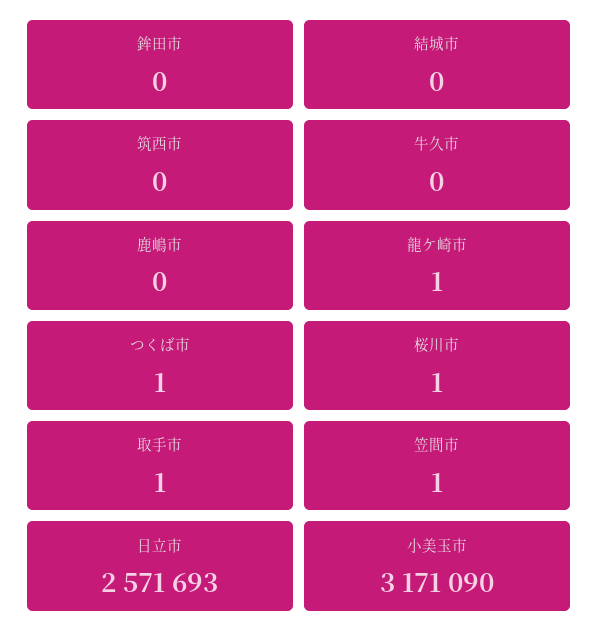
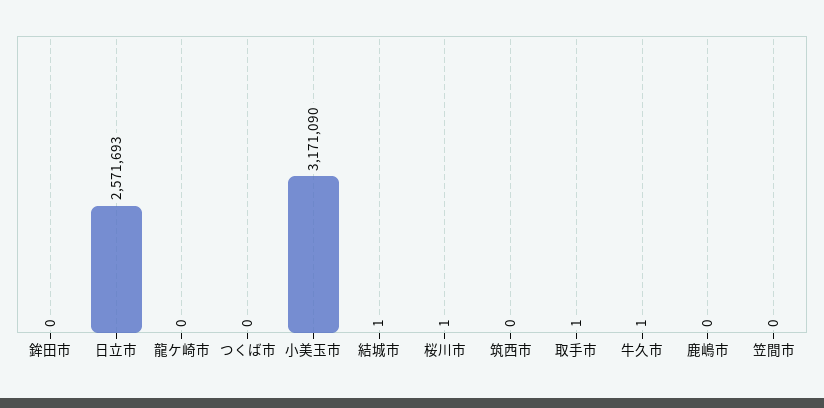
  {
    "鉾田市": 0,
-   "結城市": 0,
+   "結城市": 1,
    "筑西市": 0,
-   "牛久市": 0,
+   "牛久市": 1,
    "鹿嶋市": 0,
-   "龍ケ崎市": 1,
+   "龍ケ崎市": 0,
-   "つくば市": 1,
+   "つくば市": 0,
    "桜川市": 1,
    "取手市": 1,
-   "笠間市": 1,
+   "笠間市": 0,
    "日立市": 2571693,
    "小美玉市": 3171090
  }

